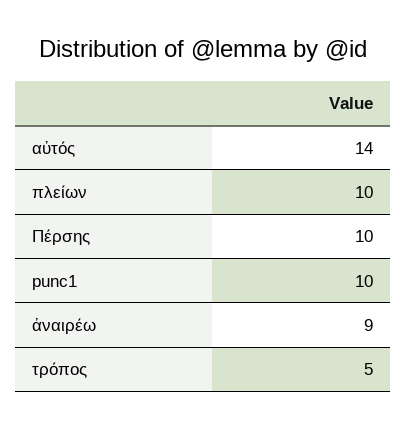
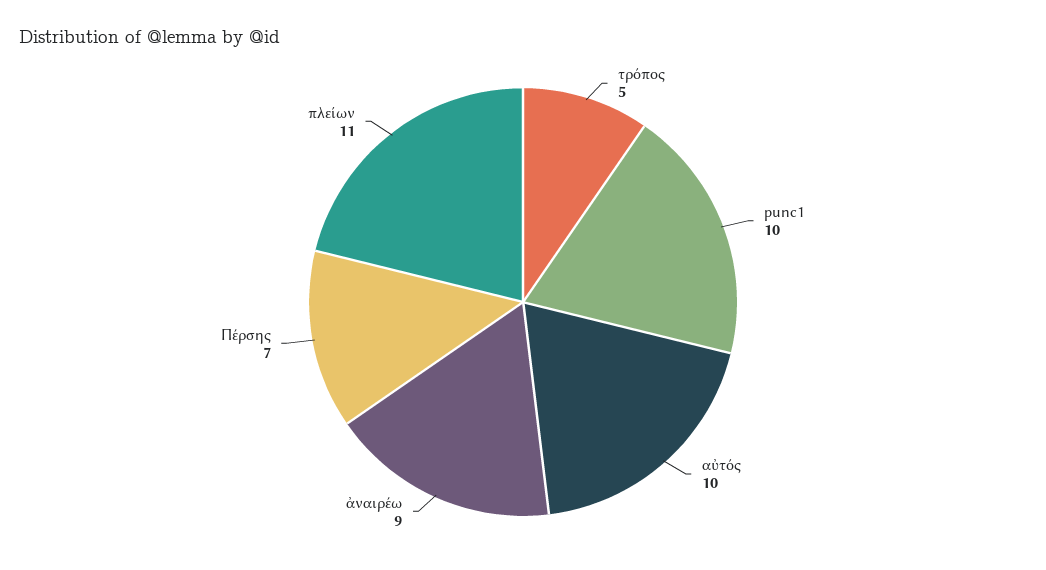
  {
-   "αὐτός": 14,
+   "αὐτός": 10,
-   "πλείων": 10,
+   "πλείων": 11,
-   "Πέρσης": 10,
+   "Πέρσης": 7,
    "punc1": 10,
    "ἀναιρέω": 9,
    "τρόπος": 5
  }

